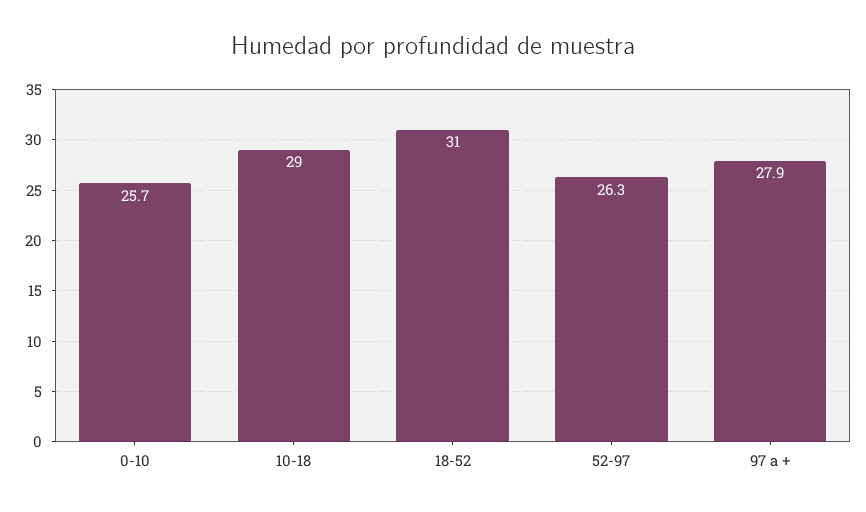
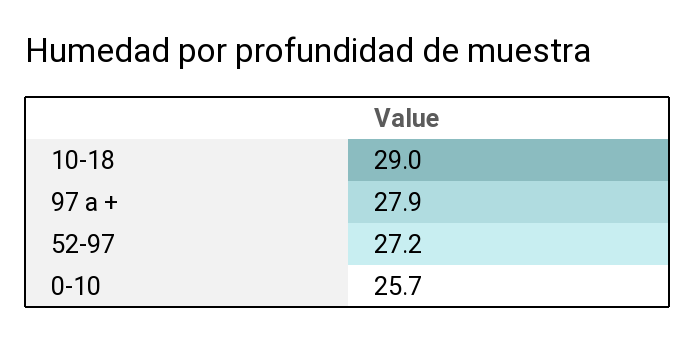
  {
    "0-10": 25.7,
    "10-18": 29,
-   "18-52": 31,
-   "52-97": 26.3,
+   "52-97": 27.2,
    "97 a +": 27.9
  }

